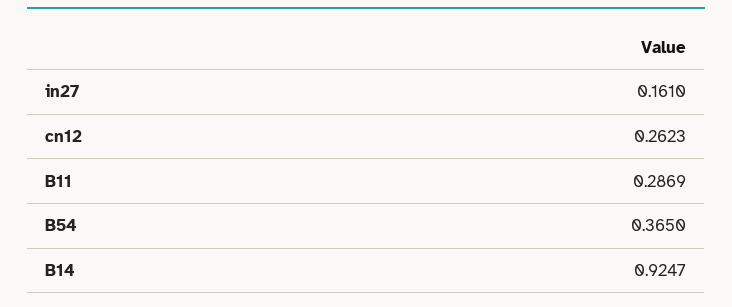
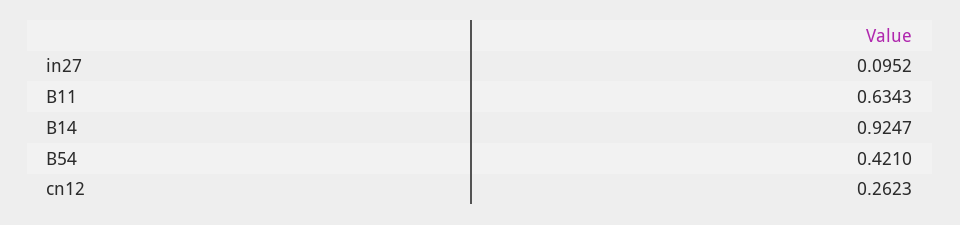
  {
-   "in27": 0.161,
+   "in27": 0.0952,
    "cn12": 0.2623,
-   "B11": 0.2869,
+   "B11": 0.6343,
-   "B54": 0.365,
+   "B54": 0.421,
    "B14": 0.9247
  }

